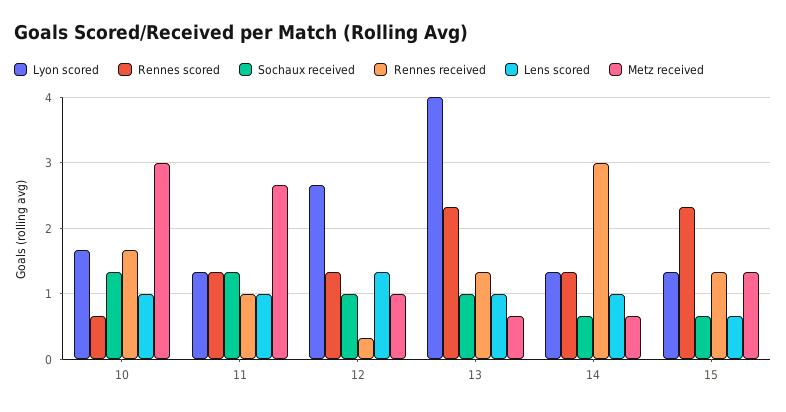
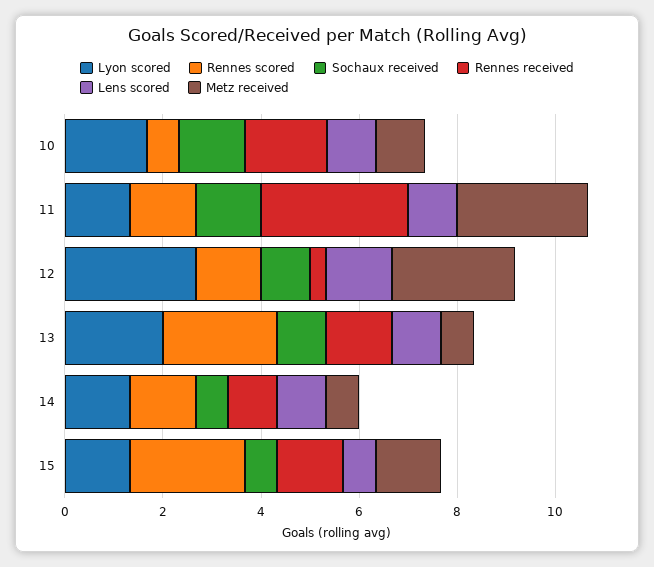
  {
    "Lyon scored": {
      "10": 1.7,
      "11": 1.3,
      "12": 2.7,
-     "13": 4,
+     "13": 2,
      "14": 1.3,
      "15": 1.3
    },
    "Rennes scored": {
      "10": 0.7,
      "11": 1.3,
      "12": 1.3,
      "13": 2.3,
      "14": 1.3,
      "15": 2.3
    },
    "Sochaux received": {
      "10": 1.3,
      "11": 1.3,
      "12": 1,
      "13": 1,
      "14": 0.7,
      "15": 0.7
    },
    "Rennes received": {
      "10": 1.7,
-     "11": 1,
+     "11": 3,
      "12": 0.3,
      "13": 1.3,
-     "14": 3,
+     "14": 1,
      "15": 1.3
    },
    "Lens scored": {
      "10": 1,
      "11": 1,
      "12": 1.3,
      "13": 1,
      "14": 1,
      "15": 0.7
    },
    "Metz received": {
-     "10": 3,
+     "10": 1,
      "11": 2.7,
-     "12": 1,
+     "12": 2.5,
      "13": 0.7,
      "14": 0.7,
      "15": 1.3
    }
  }

